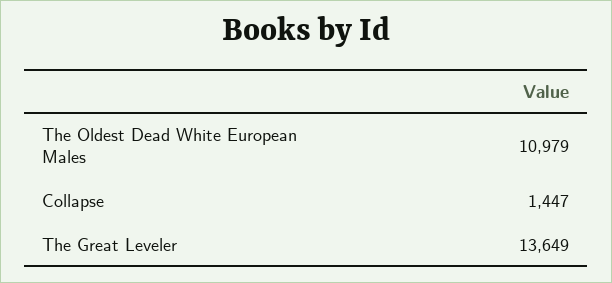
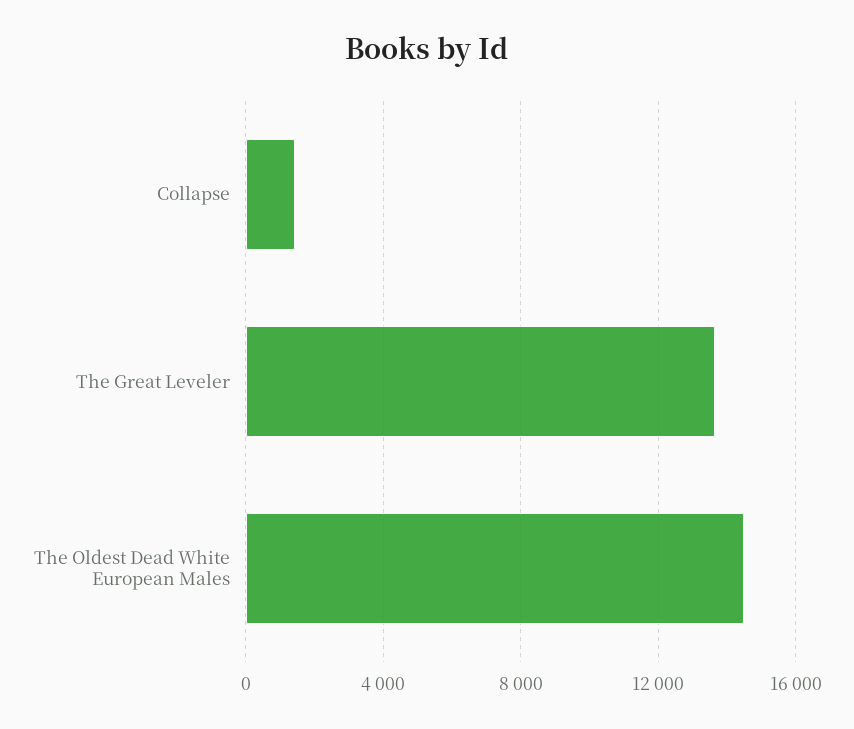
  {
-   "The Oldest Dead White European Males": 10979,
+   "The Oldest Dead White European Males": 14500,
    "Collapse": 1447,
    "The Great Leveler": 13649
  }

